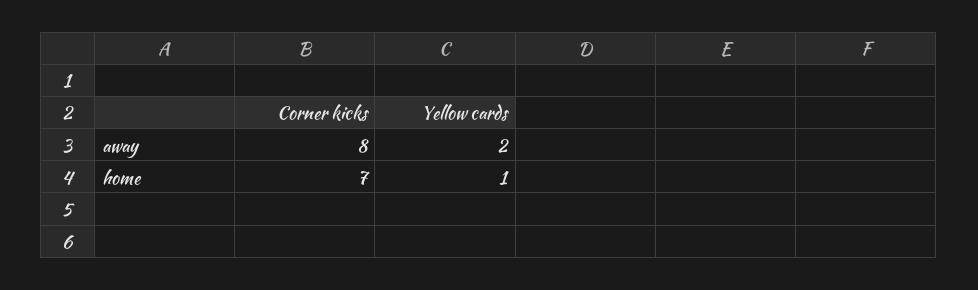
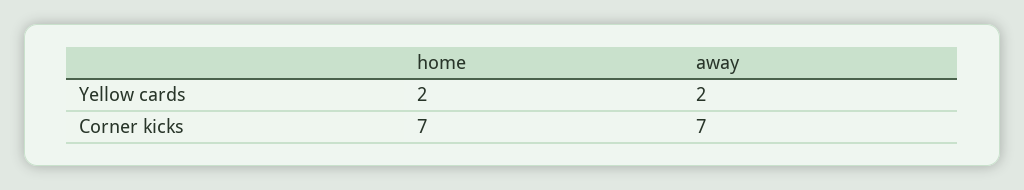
  {
    "Corner kicks": {
-     "away": 8,
+     "away": 7,
      "home": 7
    },
    "Yellow cards": {
      "away": 2,
-     "home": 1
+     "home": 2
    }
  }

